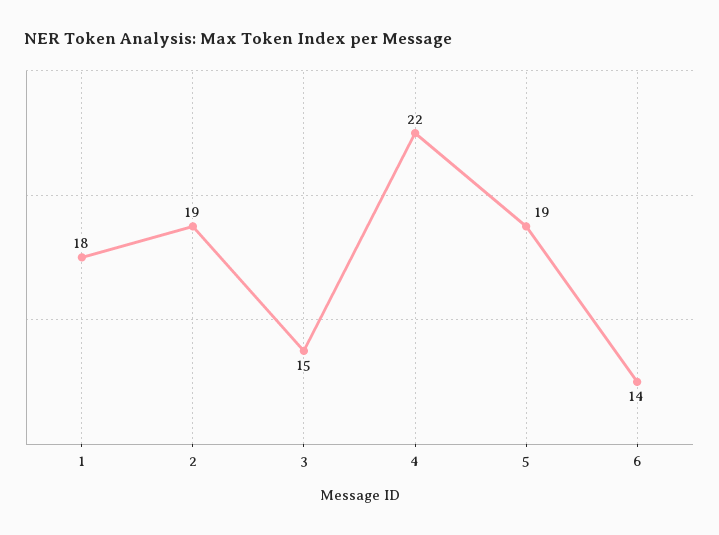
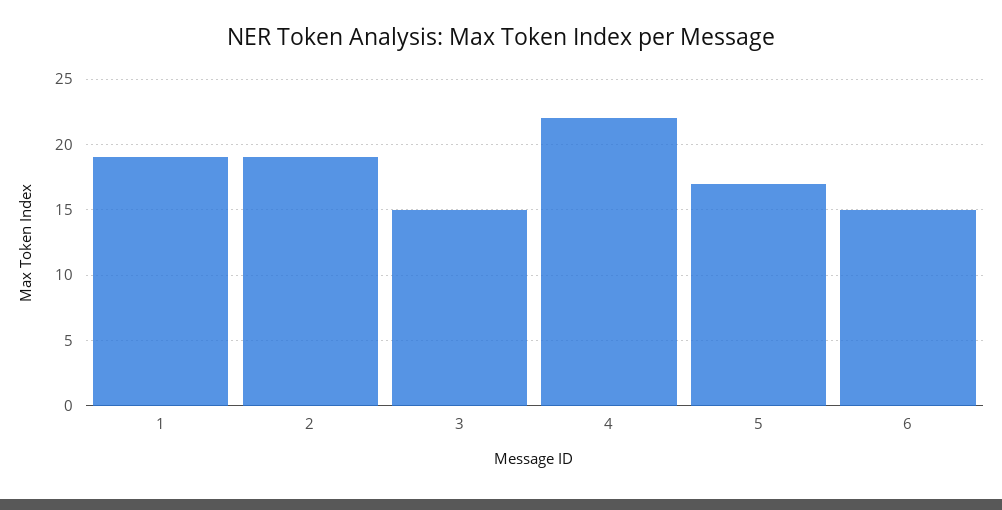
  {
-   "1": 18,
+   "1": 19,
    "2": 19,
    "3": 15,
    "4": 22,
-   "5": 19,
+   "5": 17,
-   "6": 14
+   "6": 15
  }

